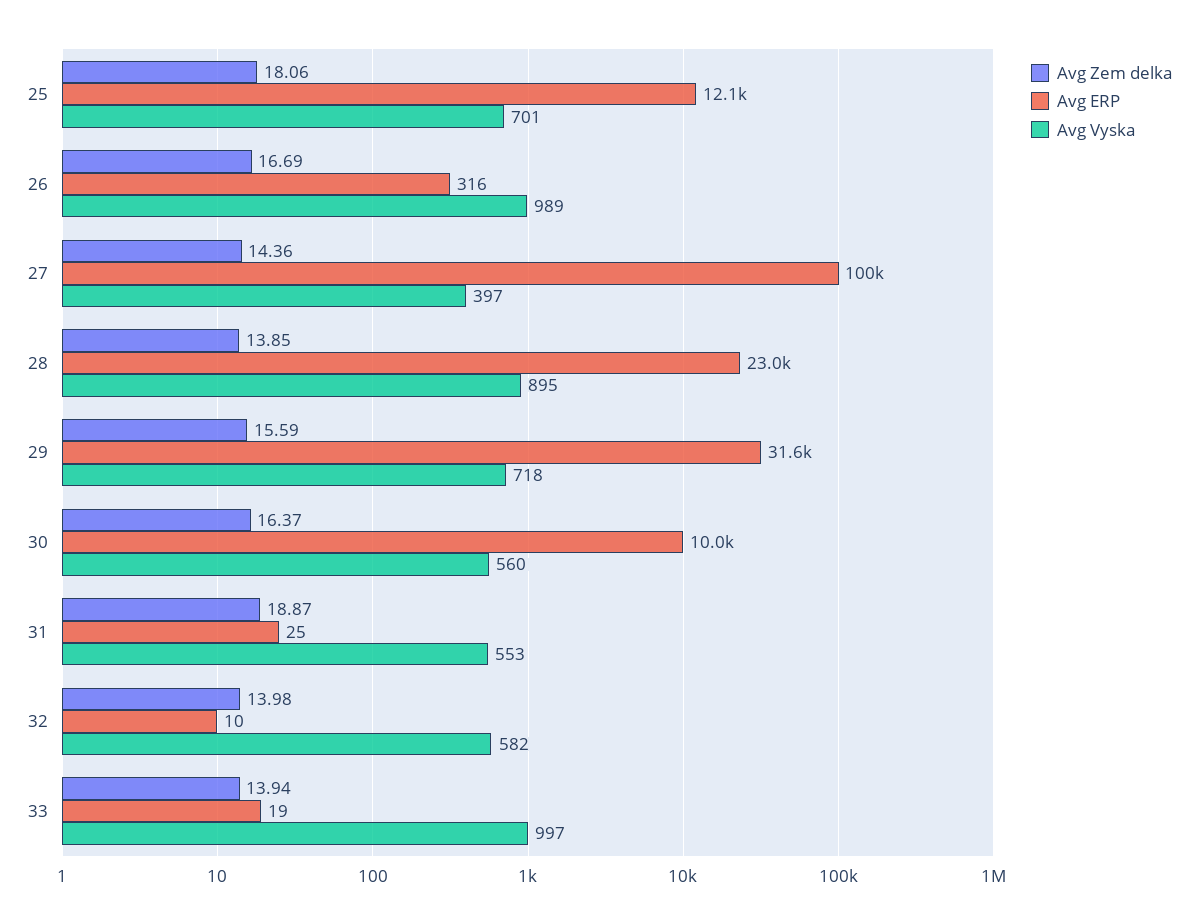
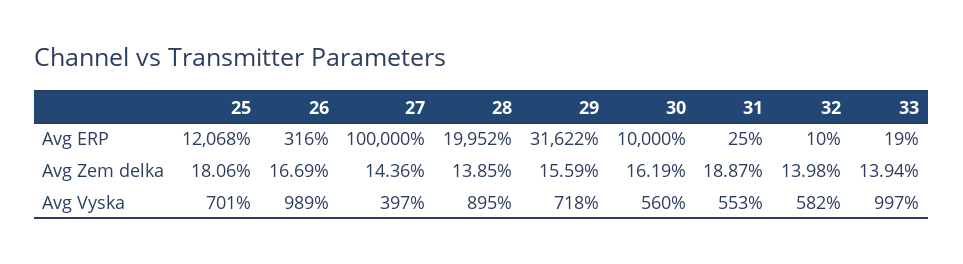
  {
    "Avg Zem delka": {
      "25": 18.06,
      "26": 16.69,
      "27": 14.36,
      "28": 13.85,
      "29": 15.59,
-     "30": 16.37,
+     "30": 16.19,
      "31": 18.87,
      "32": 13.98,
      "33": 13.94
    },
    "Avg ERP": {
      "25": 12068,
      "26": 316,
      "27": 100000,
-     "28": 23000,
+     "28": 19952,
      "29": 31622,
      "30": 10000,
      "31": 25,
      "32": 10,
      "33": 19
    },
    "Avg Vyska": {
      "25": 701,
      "26": 989,
      "27": 397,
      "28": 895,
      "29": 718,
      "30": 560,
      "31": 553,
      "32": 582,
      "33": 997
    }
  }

